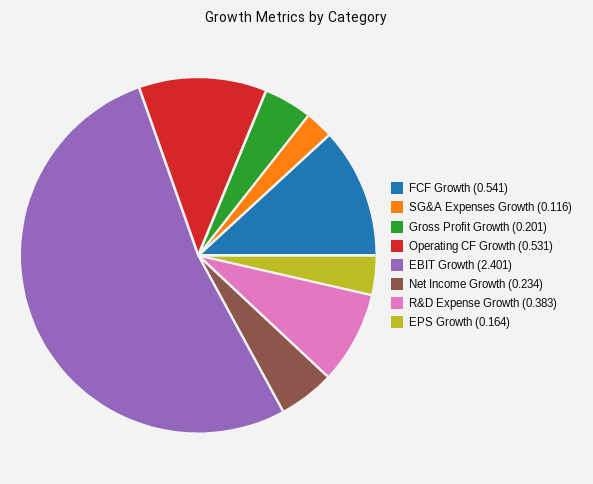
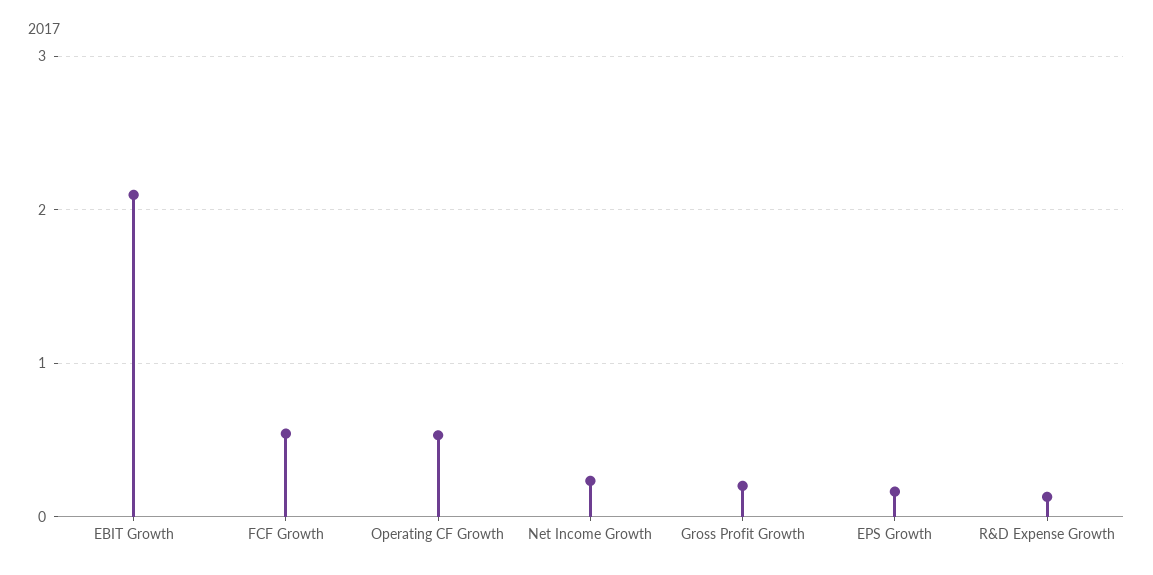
  {
    "FCF Growth": 0.541,
-   "SG&A Expenses Growth": 0.116,
    "Gross Profit Growth": 0.201,
    "Operating CF Growth": 0.531,
-   "EBIT Growth": 2.401,
+   "EBIT Growth": 2.1,
    "Net Income Growth": 0.234,
-   "R&D Expense Growth": 0.383,
+   "R&D Expense Growth": 0.1,
    "EPS Growth": 0.164
  }

